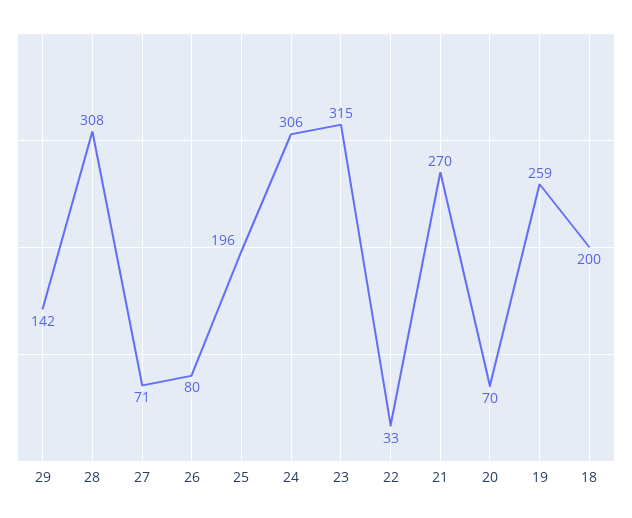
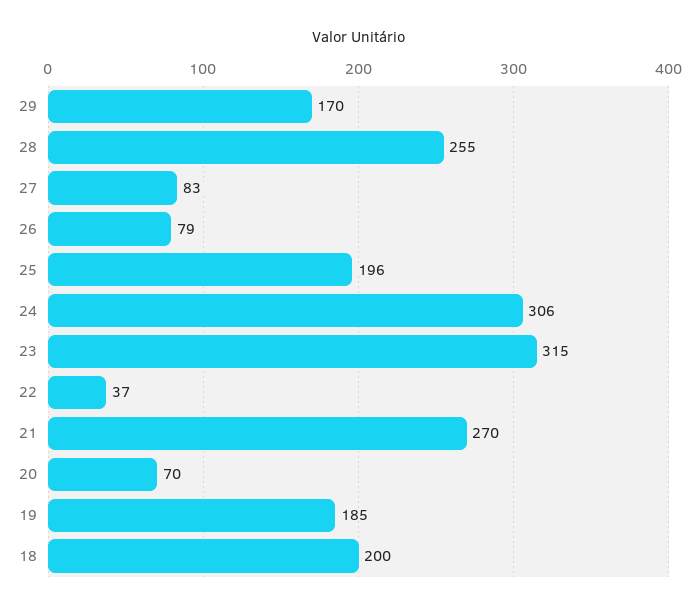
  {
-   "29": 142,
+   "29": 170,
-   "28": 308,
+   "28": 255,
-   "27": 71,
+   "27": 83,
-   "26": 80,
+   "26": 79,
    "25": 196,
    "24": 306,
    "23": 315,
-   "22": 33,
+   "22": 37,
    "21": 270,
    "20": 70,
-   "19": 259,
+   "19": 185,
    "18": 200
  }

